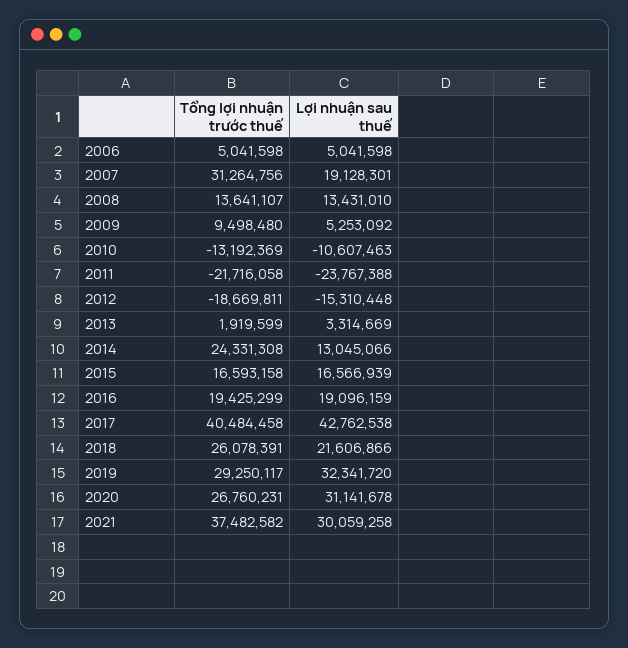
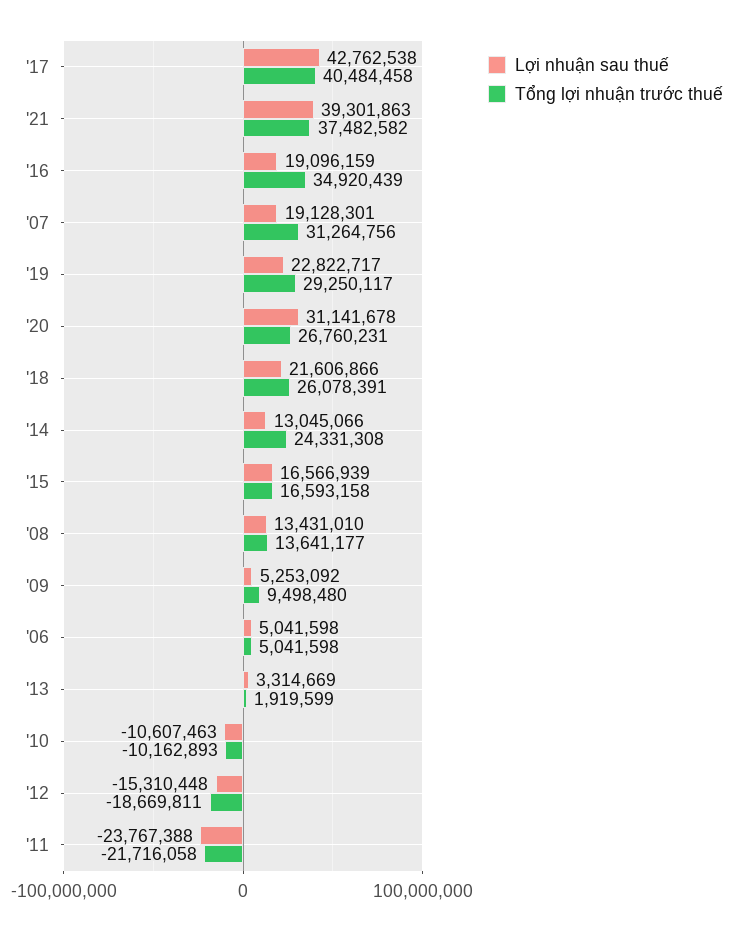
  {
    "Tổng lợi nhuận trước thuế": {
      "2006": 5041598,
      "2007": 31264756,
-     "2008": 13641107,
+     "2008": 13641177,
      "2009": 9498480,
-     "2010": -13192369,
+     "2010": -10162893,
      "2011": -21716058,
      "2012": -18669811,
      "2013": 1919599,
      "2014": 24331308,
      "2015": 16593158,
-     "2016": 19425299,
+     "2016": 34920439,
      "2017": 40484458,
      "2018": 26078391,
      "2019": 29250117,
      "2020": 26760231,
      "2021": 37482582
    },
    "Lợi nhuận sau thuế": {
      "2006": 5041598,
      "2007": 19128301,
      "2008": 13431010,
      "2009": 5253092,
      "2010": -10607463,
      "2011": -23767388,
      "2012": -15310448,
      "2013": 3314669,
      "2014": 13045066,
      "2015": 16566939,
      "2016": 19096159,
      "2017": 42762538,
      "2018": 21606866,
-     "2019": 32341720,
+     "2019": 22822717,
      "2020": 31141678,
-     "2021": 30059258
+     "2021": 39301863
    }
  }

